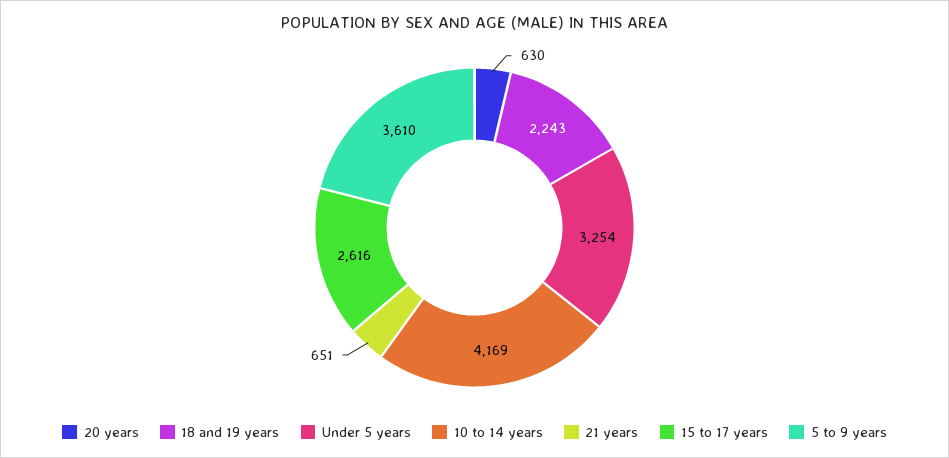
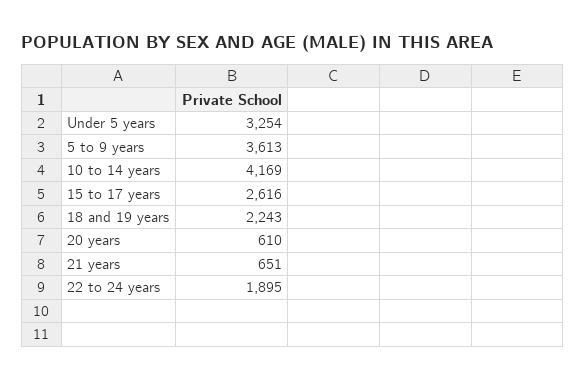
  {
-   "20 years": 630,
+   "20 years": 610,
    "18 and 19 years": 2243,
    "Under 5 years": 3254,
    "10 to 14 years": 4169,
    "21 years": 651,
    "15 to 17 years": 2616,
-   "5 to 9 years": 3610
+   "5 to 9 years": 3613,
+   "22 to 24 years": 1895
  }

